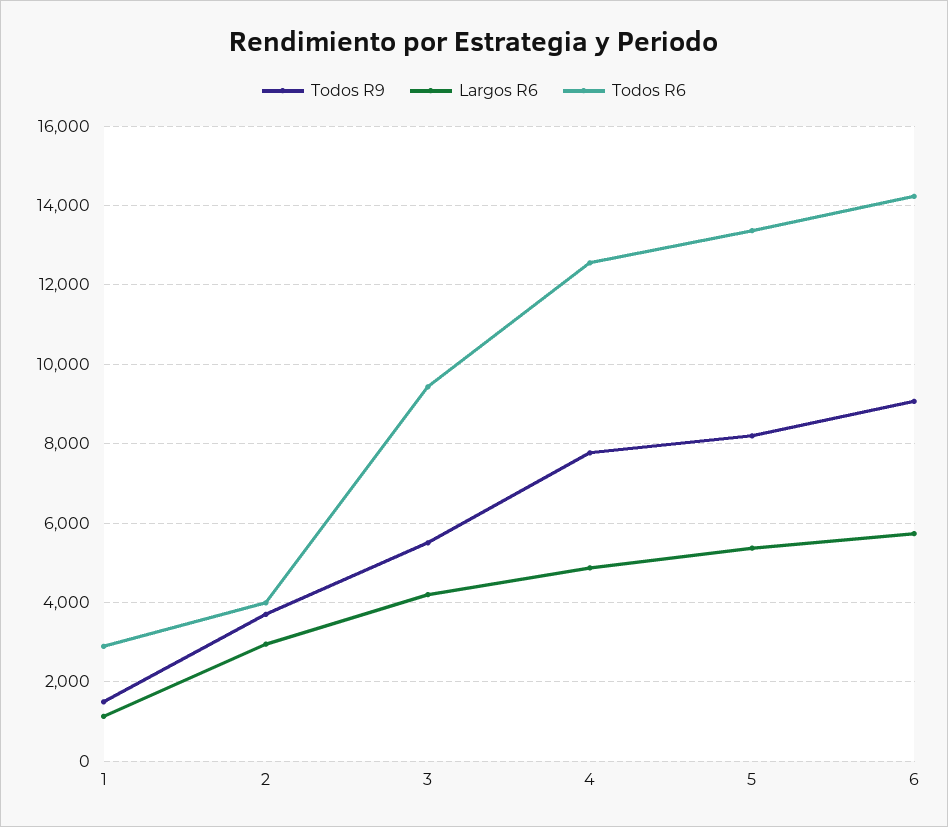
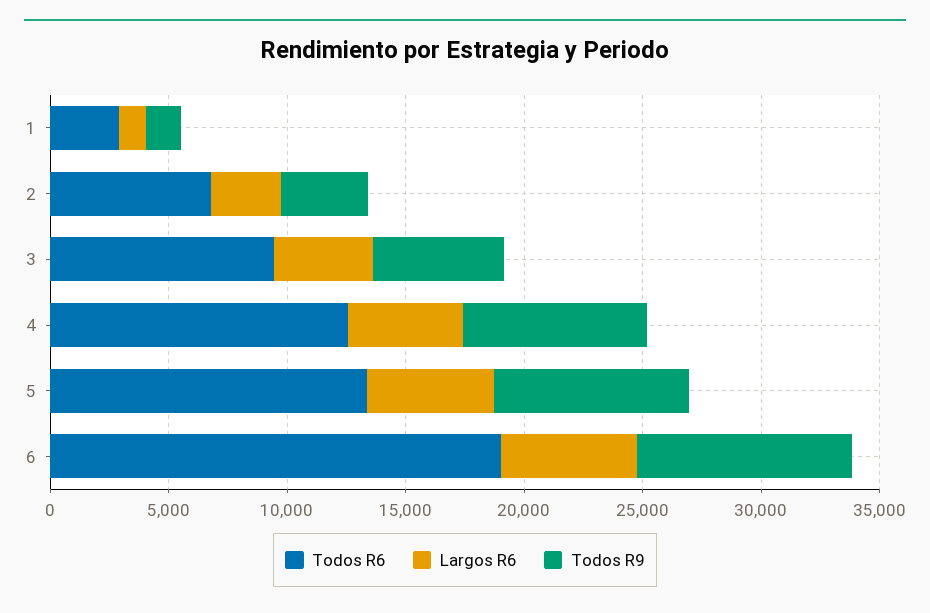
  {
    "Todos R9": {
      "1": 1400,
      "2": 3600,
      "3": 5600,
      "4": 7800,
      "5": 8200,
      "6": 9000
    },
    "Largos R6": {
      "1": 1200,
      "2": 3000,
      "3": 4200,
      "4": 4800,
      "5": 5400,
      "6": 5800
    },
    "Todos R6": {
      "1": 2800,
-     "2": 4000,
+     "2": 7000,
      "3": 9400,
      "4": 12600,
      "5": 13400,
-     "6": 14200
+     "6": 19000
    }
  }

